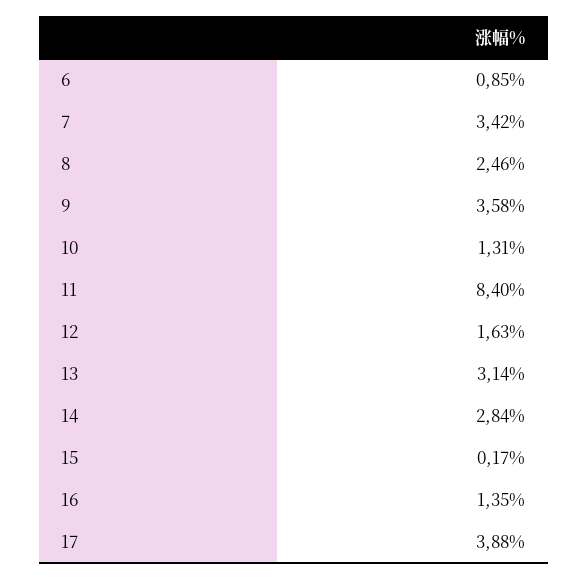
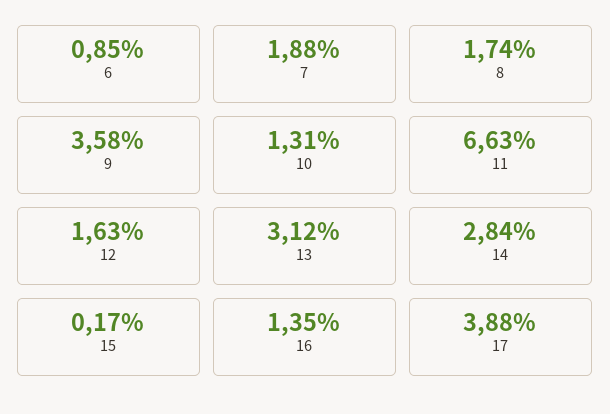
  {
    "6": 0.85,
-   "7": 3.42,
+   "7": 1.88,
-   "8": 2.46,
+   "8": 1.74,
    "9": 3.58,
    "10": 1.31,
-   "11": 8.4,
+   "11": 6.63,
    "12": 1.63,
-   "13": 3.14,
+   "13": 3.12,
    "14": 2.84,
    "15": 0.17,
    "16": 1.35,
    "17": 3.88
  }

